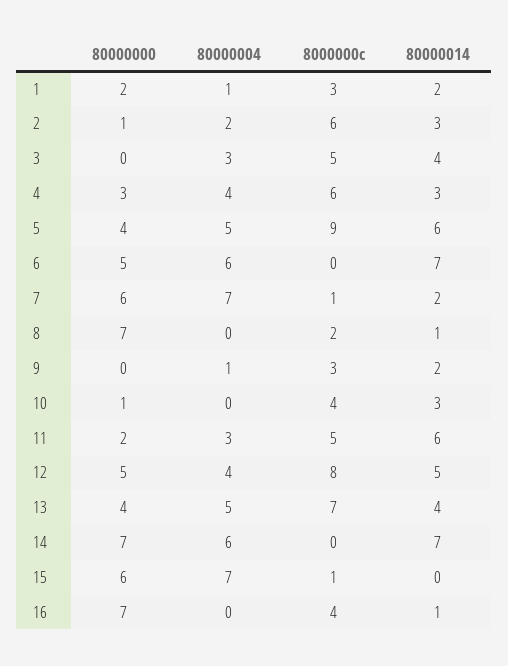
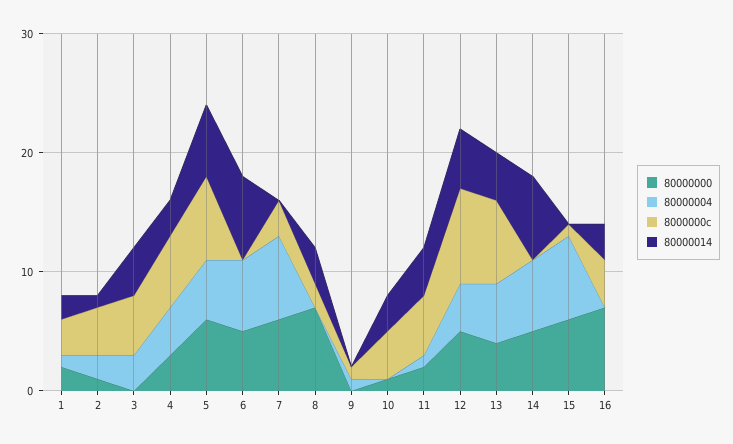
  {
    "80000000": {
      "1": 2,
      "2": 1,
      "3": 0,
      "4": 3,
-     "5": 4,
+     "5": 6,
      "6": 5,
      "7": 6,
      "8": 7,
      "9": 0,
      "10": 1,
      "11": 2,
      "12": 5,
      "13": 4,
-     "14": 7,
+     "14": 5,
      "15": 6,
      "16": 7
    },
    "80000004": {
      "1": 1,
      "2": 2,
      "3": 3,
      "4": 4,
      "5": 5,
      "6": 6,
      "7": 7,
      "8": 0,
      "9": 1,
      "10": 0,
-     "11": 3,
+     "11": 1,
      "12": 4,
      "13": 5,
      "14": 6,
      "15": 7,
      "16": 0
    },
    "8000000c": {
      "1": 3,
-     "2": 6,
+     "2": 4,
      "3": 5,
      "4": 6,
-     "5": 9,
+     "5": 7,
      "6": 0,
-     "7": 1,
+     "7": 3,
      "8": 2,
-     "9": 3,
+     "9": 1,
      "10": 4,
      "11": 5,
      "12": 8,
      "13": 7,
      "14": 0,
      "15": 1,
      "16": 4
    },
    "80000014": {
      "1": 2,
-     "2": 3,
+     "2": 1,
      "3": 4,
      "4": 3,
      "5": 6,
      "6": 7,
-     "7": 2,
+     "7": 0,
-     "8": 1,
+     "8": 3,
-     "9": 2,
+     "9": 0,
      "10": 3,
-     "11": 6,
+     "11": 4,
      "12": 5,
      "13": 4,
      "14": 7,
      "15": 0,
-     "16": 1
+     "16": 3
    }
  }

